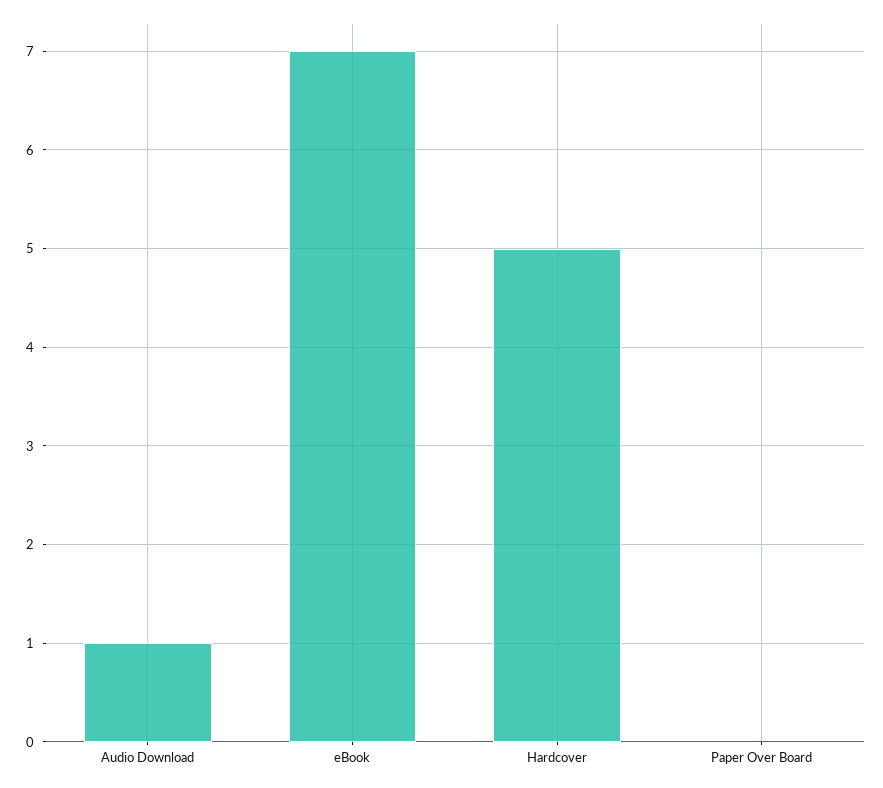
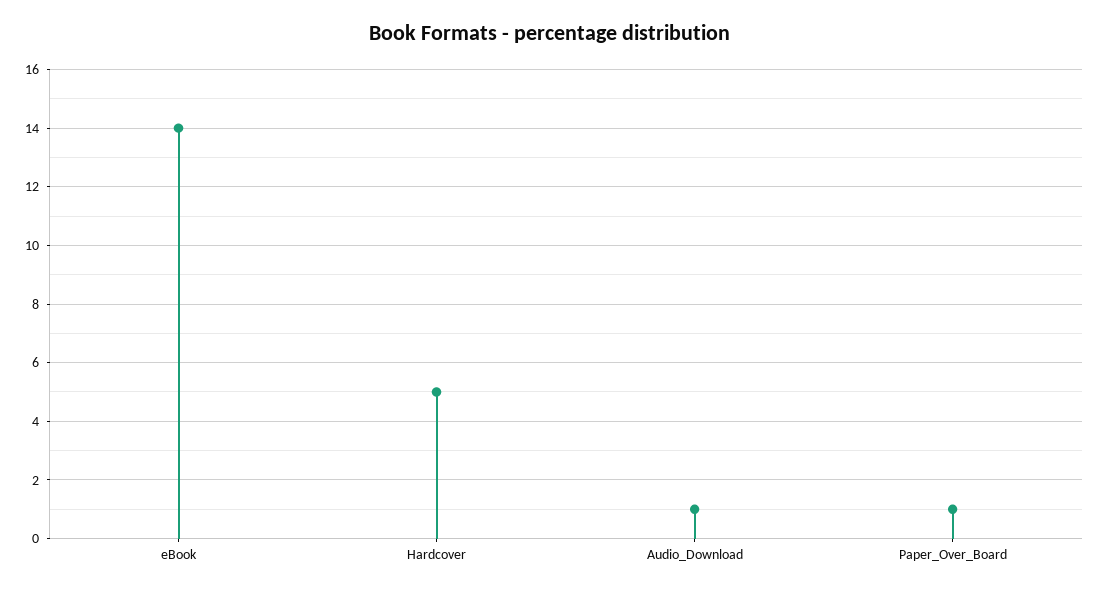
  {
    "Audio Download": 1,
-   "eBook": 7,
+   "eBook": 14,
    "Hardcover": 5,
-   "Paper Over Board": 0
+   "Paper Over Board": 1
  }

